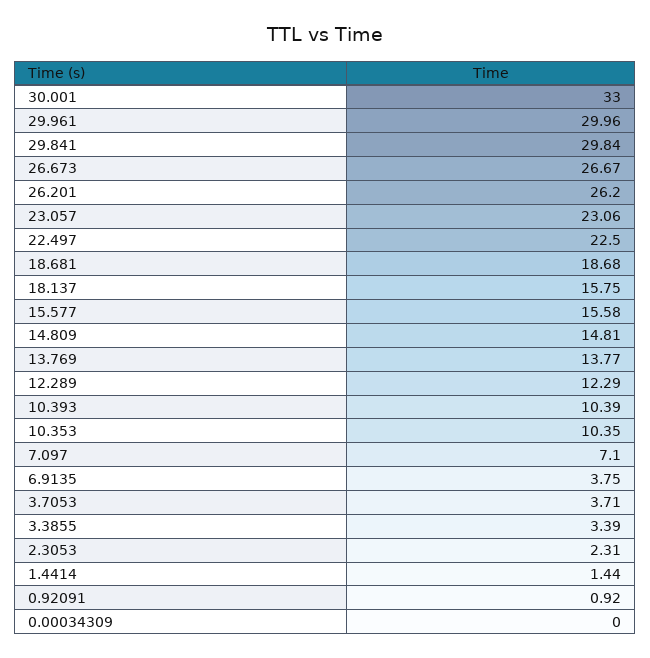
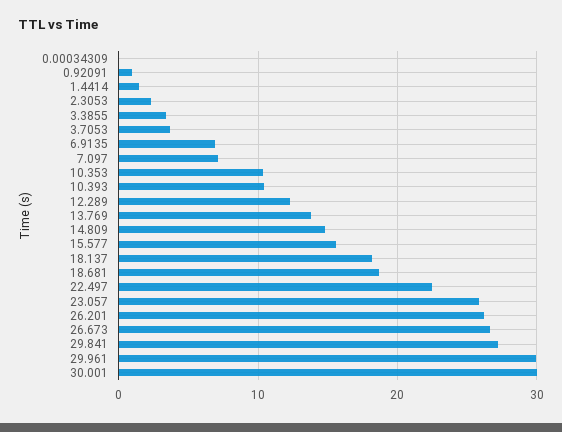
  {
-   "30.001": 33,
+   "30.001": 30,
    "29.961": 29.96,
-   "29.841": 29.84,
+   "29.841": 27,
    "26.673": 26.67,
    "26.201": 26.2,
-   "23.057": 23.06,
+   "23.057": 26,
    "22.497": 22.5,
    "18.681": 18.68,
-   "18.137": 15.75,
+   "18.137": 18,
    "15.577": 15.58,
    "14.809": 14.81,
    "13.769": 13.77,
    "12.289": 12.29,
    "10.393": 10.39,
    "10.353": 10.35,
    "7.097": 7.1,
-   "6.9135": 3.75,
+   "6.9135": 7,
    "3.7053": 3.71,
    "3.3855": 3.39,
    "2.3053": 2.31,
    "1.4414": 1.44,
    "0.92091": 0.92,
    "0.00034309": 0
  }

